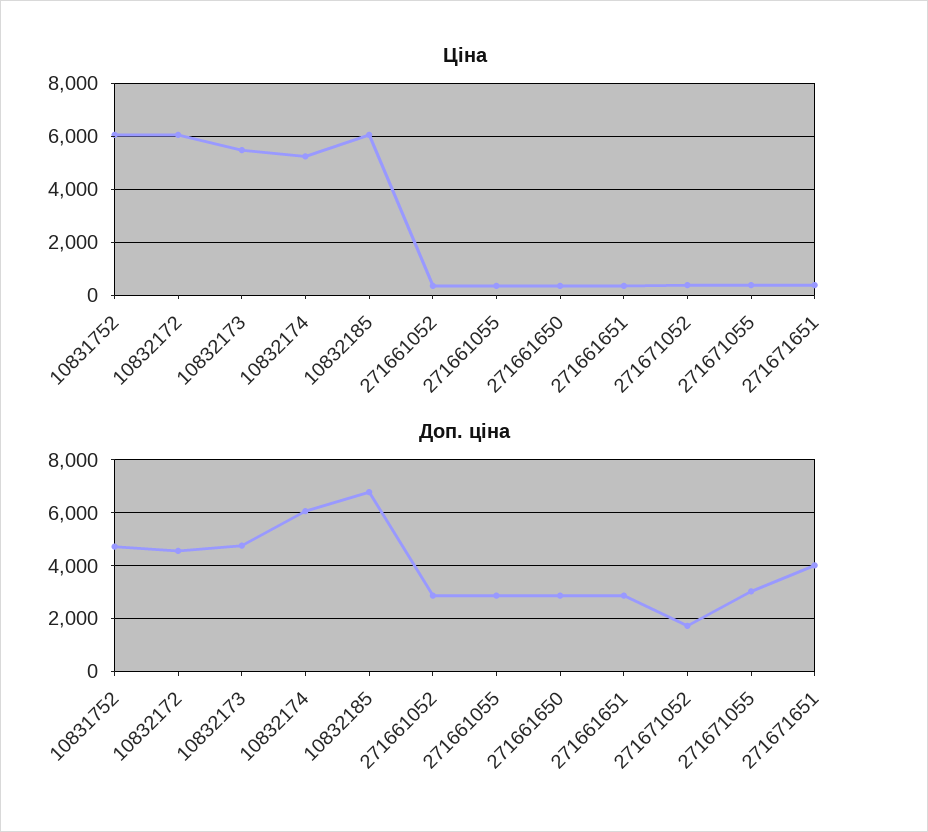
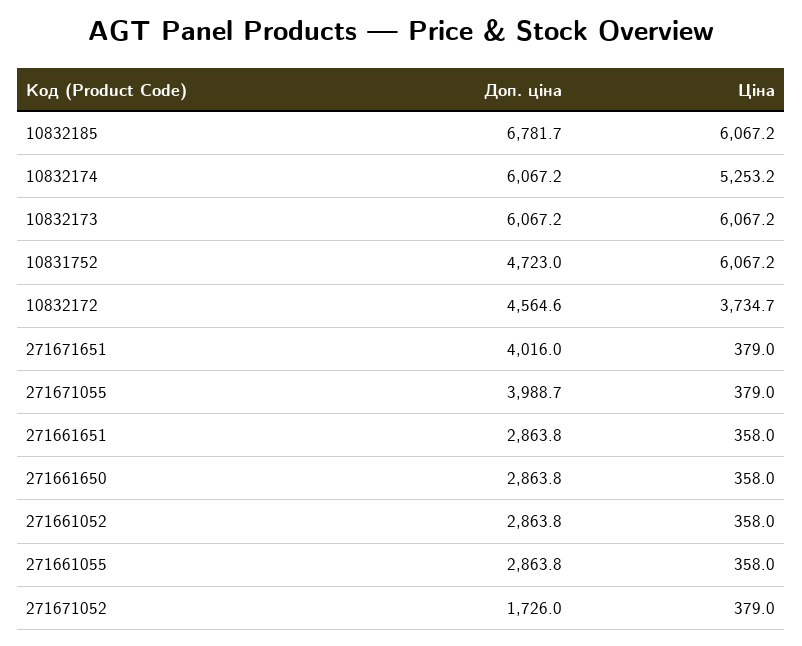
  {
    "Ціна": {
      "10831752": 6067.2,
-     "10832172": 6000,
+     "10832172": 3734.7,
-     "10832173": 5500,
+     "10832173": 6067.2,
      "10832174": 5253.2,
      "10832185": 6067.2,
      "271661052": 358,
      "271661055": 358,
      "271661650": 358,
      "271661651": 358,
      "271671052": 379,
      "271671055": 379,
      "271671651": 379
    },
    "Доп. ціна": {
      "10831752": 4723,
      "10832172": 4564.6,
-     "10832173": 4750,
+     "10832173": 6067.2,
      "10832174": 6067.2,
      "10832185": 6781.7,
      "271661052": 2863.8,
      "271661055": 2863.8,
      "271661650": 2863.8,
      "271661651": 2863.8,
      "271671052": 1726,
-     "271671055": 3000,
+     "271671055": 3988.7,
      "271671651": 4016
    }
  }

